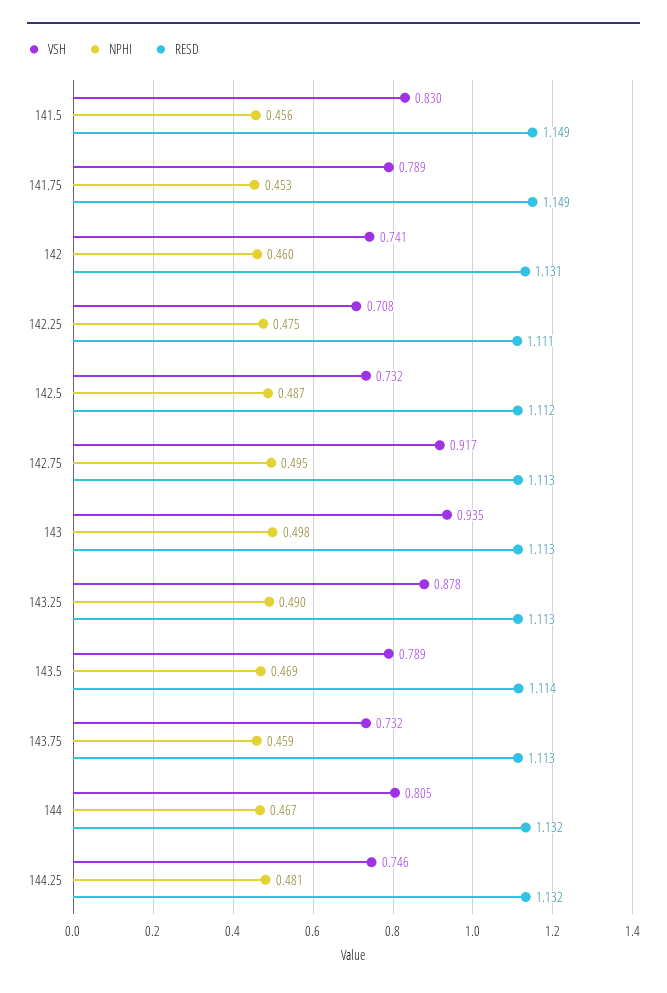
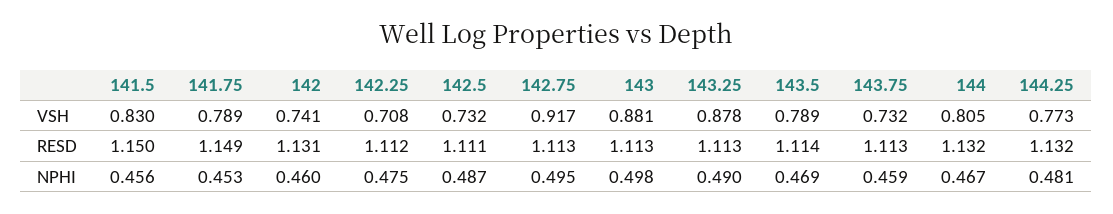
  {
    "VSH": {
      "141.5": 0.83,
      "141.75": 0.789,
      "142": 0.741,
      "142.25": 0.708,
      "142.5": 0.732,
      "142.75": 0.917,
-     "143": 0.935,
+     "143": 0.881,
      "143.25": 0.878,
      "143.5": 0.789,
      "143.75": 0.732,
      "144": 0.805,
-     "144.25": 0.746
+     "144.25": 0.773
    },
    "NPHI": {
      "141.5": 0.456,
      "141.75": 0.453,
      "142": 0.46,
      "142.25": 0.475,
      "142.5": 0.487,
      "142.75": 0.495,
      "143": 0.498,
      "143.25": 0.49,
      "143.5": 0.469,
      "143.75": 0.459,
      "144": 0.467,
      "144.25": 0.481
    },
    "RESD": {
-     "141.5": 1.149,
+     "141.5": 1.15,
      "141.75": 1.149,
      "142": 1.131,
-     "142.25": 1.111,
+     "142.25": 1.112,
-     "142.5": 1.112,
+     "142.5": 1.111,
      "142.75": 1.113,
      "143": 1.113,
      "143.25": 1.113,
      "143.5": 1.114,
      "143.75": 1.113,
      "144": 1.132,
      "144.25": 1.132
    }
  }

